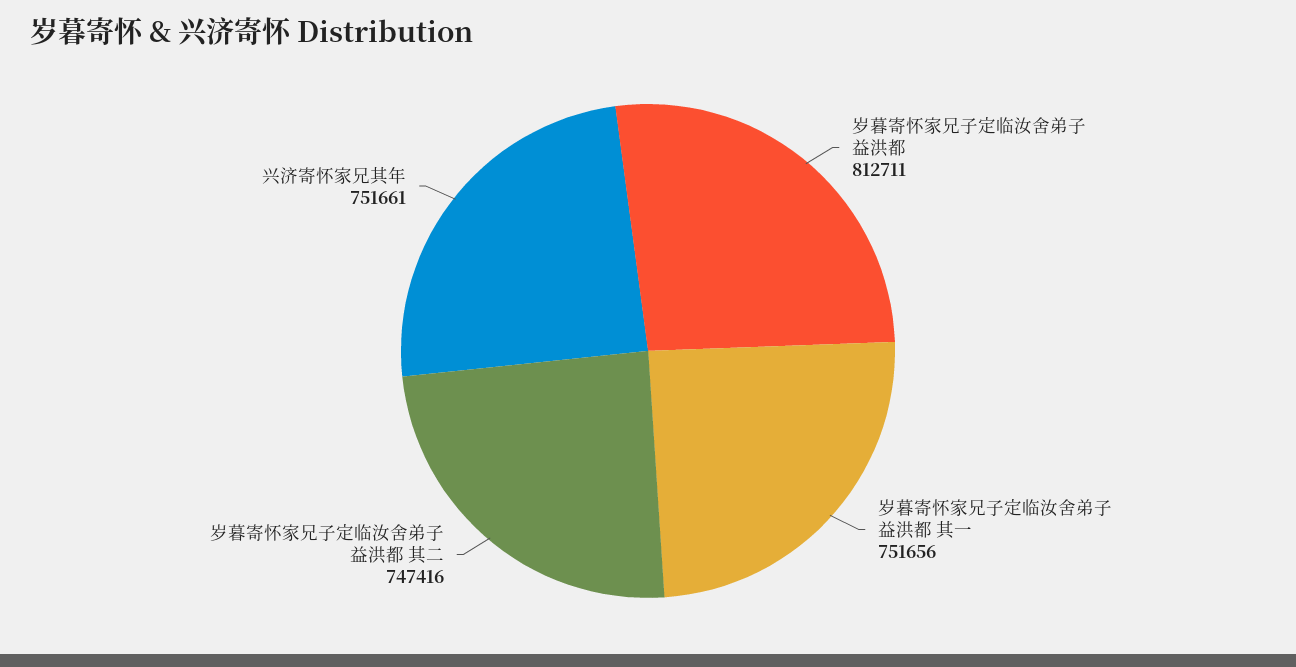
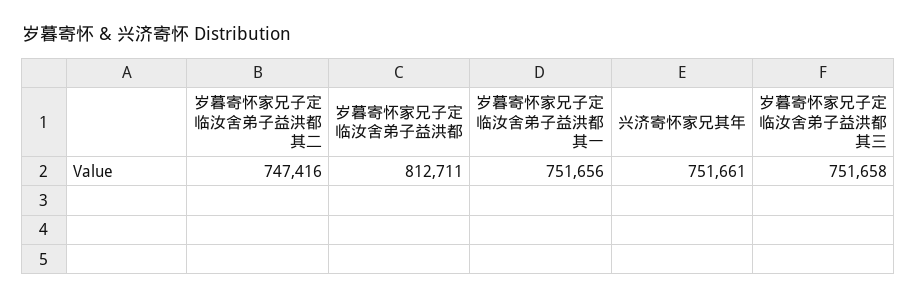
  {
    "岁暮寄怀家兄子定临汝舍弟子益洪都": 812711,
    "岁暮寄怀家兄子定临汝舍弟子益洪都 其一": 751656,
    "岁暮寄怀家兄子定临汝舍弟子益洪都 其二": 747416,
-   "兴济寄怀家兄其年": 751661
+   "兴济寄怀家兄其年": 751661,
+   "岁暮寄怀家兄子定临汝舍弟子益洪都 其三": 751658
  }

